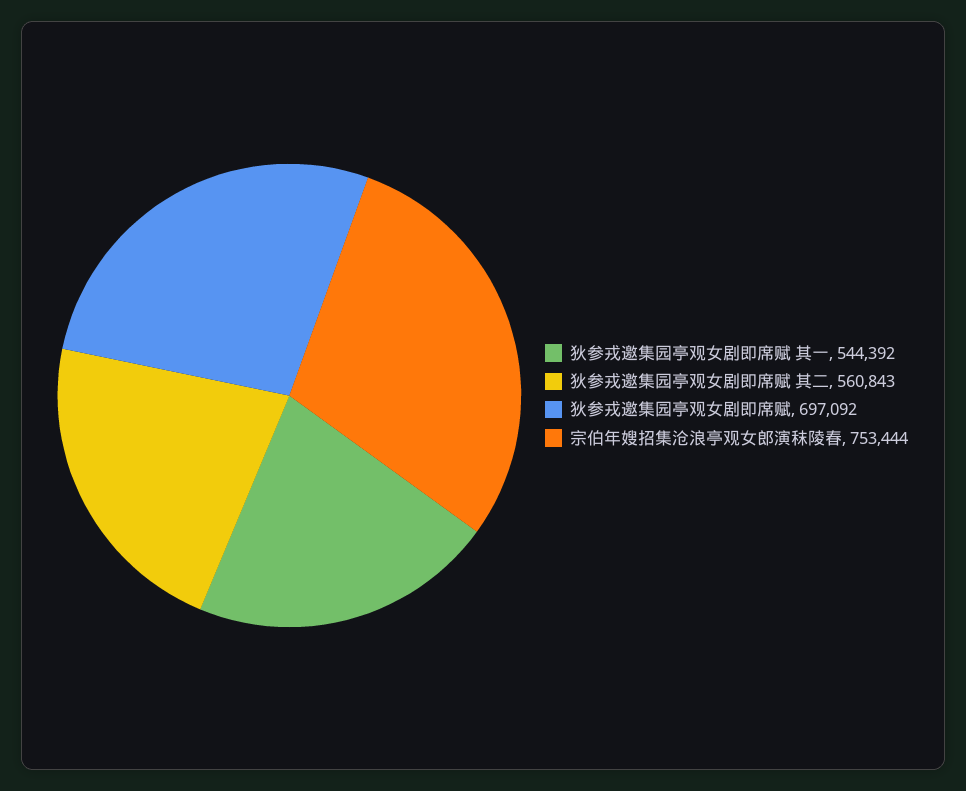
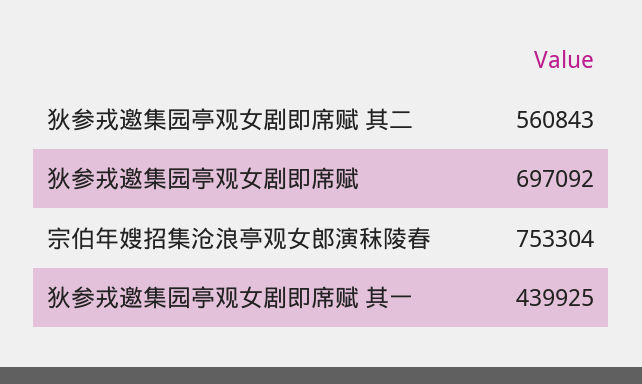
  {
-   "狄参戎邀集园亭观女剧即席赋 其一": 544392,
+   "狄参戎邀集园亭观女剧即席赋 其一": 439925,
    "狄参戎邀集园亭观女剧即席赋 其二": 560843,
    "狄参戎邀集园亭观女剧即席赋": 697092,
-   "宗伯年嫂招集沧浪亭观女郎演秣陵春": 753444
+   "宗伯年嫂招集沧浪亭观女郎演秣陵春": 753304
  }

